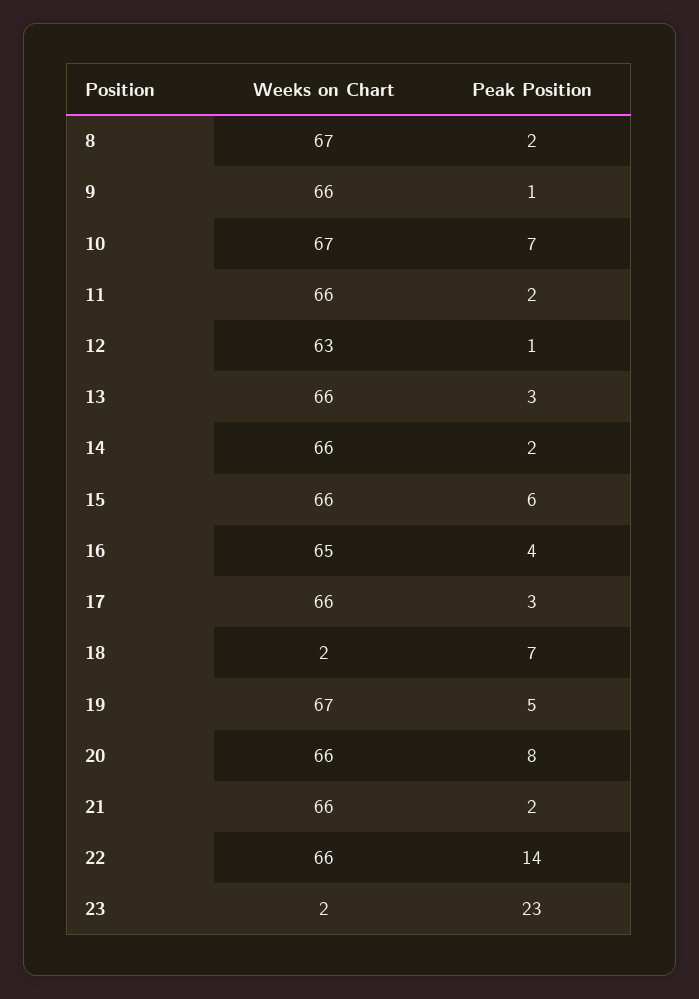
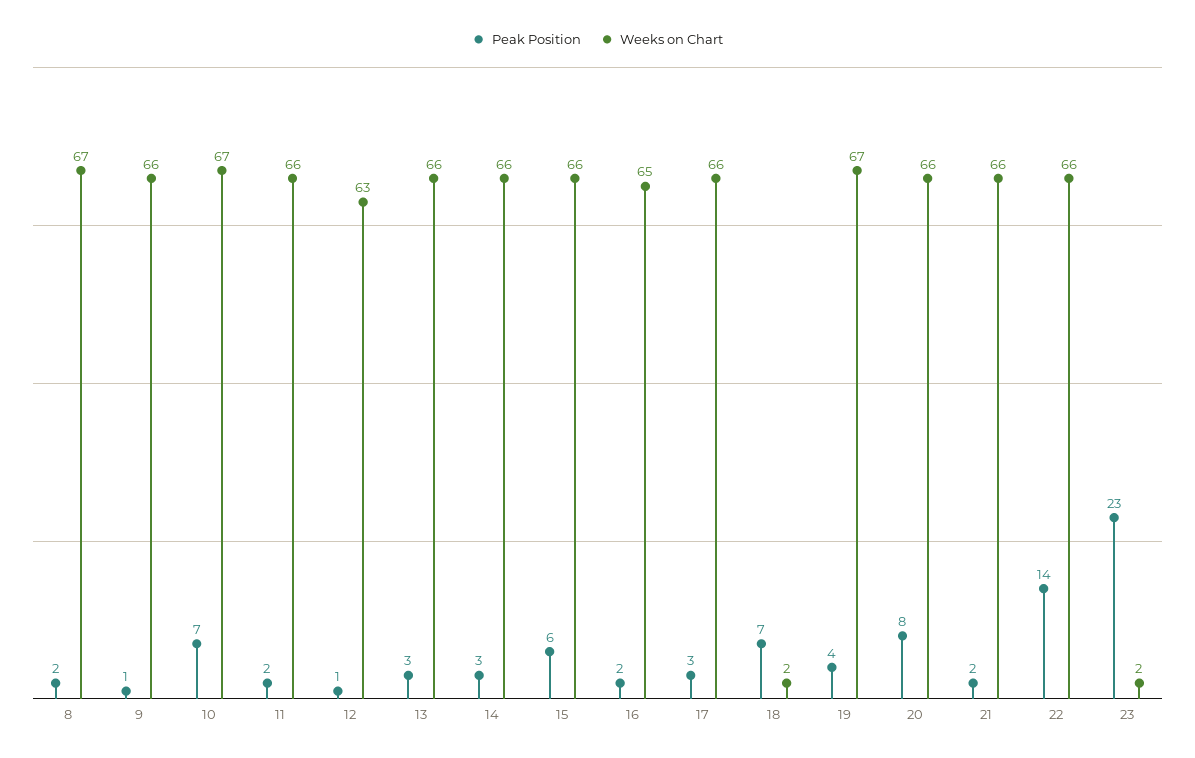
  {
    "Weeks on Chart": {
      "8": 67,
      "9": 66,
      "10": 67,
      "11": 66,
      "12": 63,
      "13": 66,
      "14": 66,
      "15": 66,
      "16": 65,
      "17": 66,
      "18": 2,
      "19": 67,
      "20": 66,
      "21": 66,
      "22": 66,
      "23": 2
    },
    "Peak Position": {
      "8": 2,
      "9": 1,
      "10": 7,
      "11": 2,
      "12": 1,
      "13": 3,
-     "14": 2,
+     "14": 3,
      "15": 6,
-     "16": 4,
+     "16": 2,
      "17": 3,
      "18": 7,
-     "19": 5,
+     "19": 4,
      "20": 8,
      "21": 2,
      "22": 14,
      "23": 23
    }
  }

